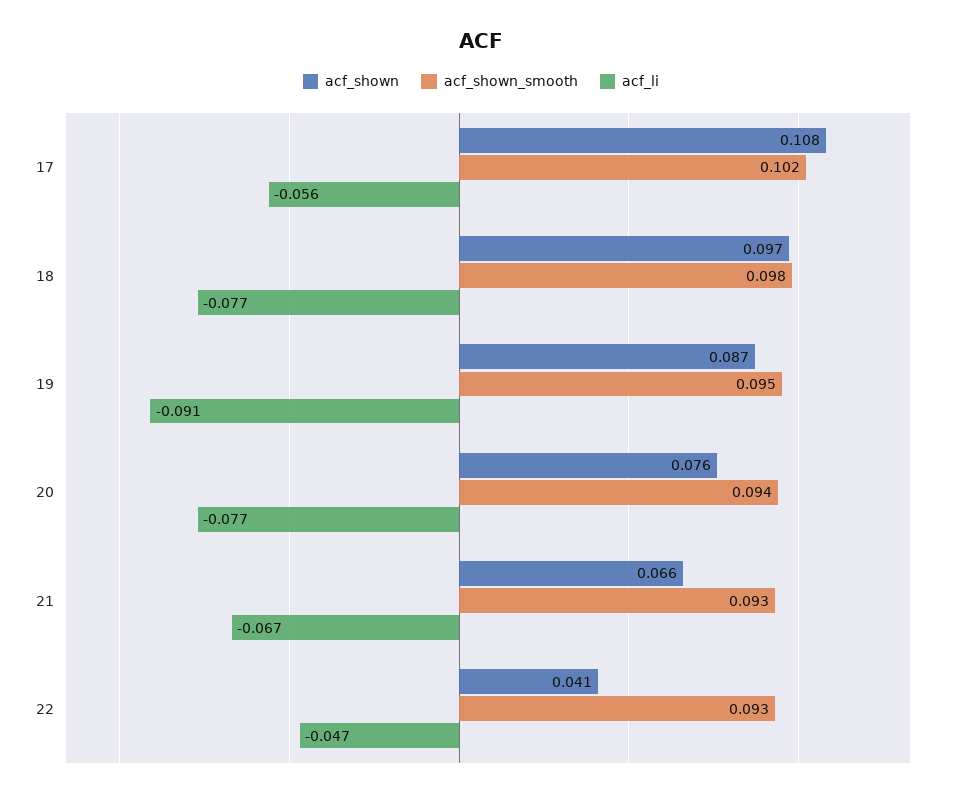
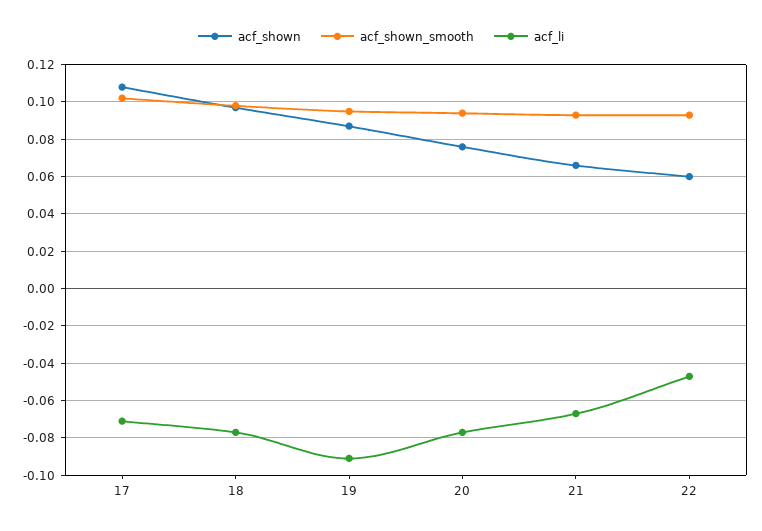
  {
    "acf_shown": {
      "17": 0.108,
      "18": 0.097,
      "19": 0.087,
      "20": 0.076,
      "21": 0.066,
-     "22": 0.041
+     "22": 0.06
    },
    "acf_shown_smooth": {
      "17": 0.102,
      "18": 0.098,
      "19": 0.095,
      "20": 0.094,
      "21": 0.093,
      "22": 0.093
    },
    "acf_li": {
-     "17": -0.056,
+     "17": -0.07,
      "18": -0.077,
      "19": -0.091,
      "20": -0.077,
      "21": -0.067,
      "22": -0.047
    }
  }

